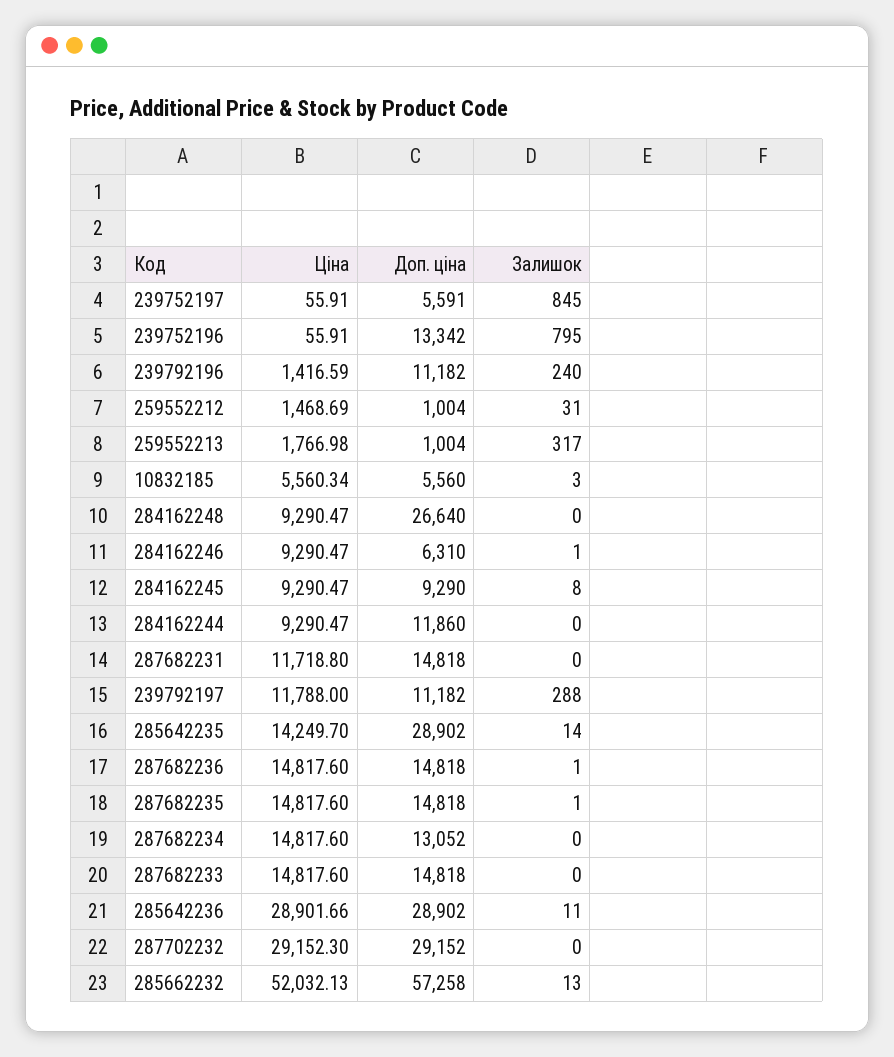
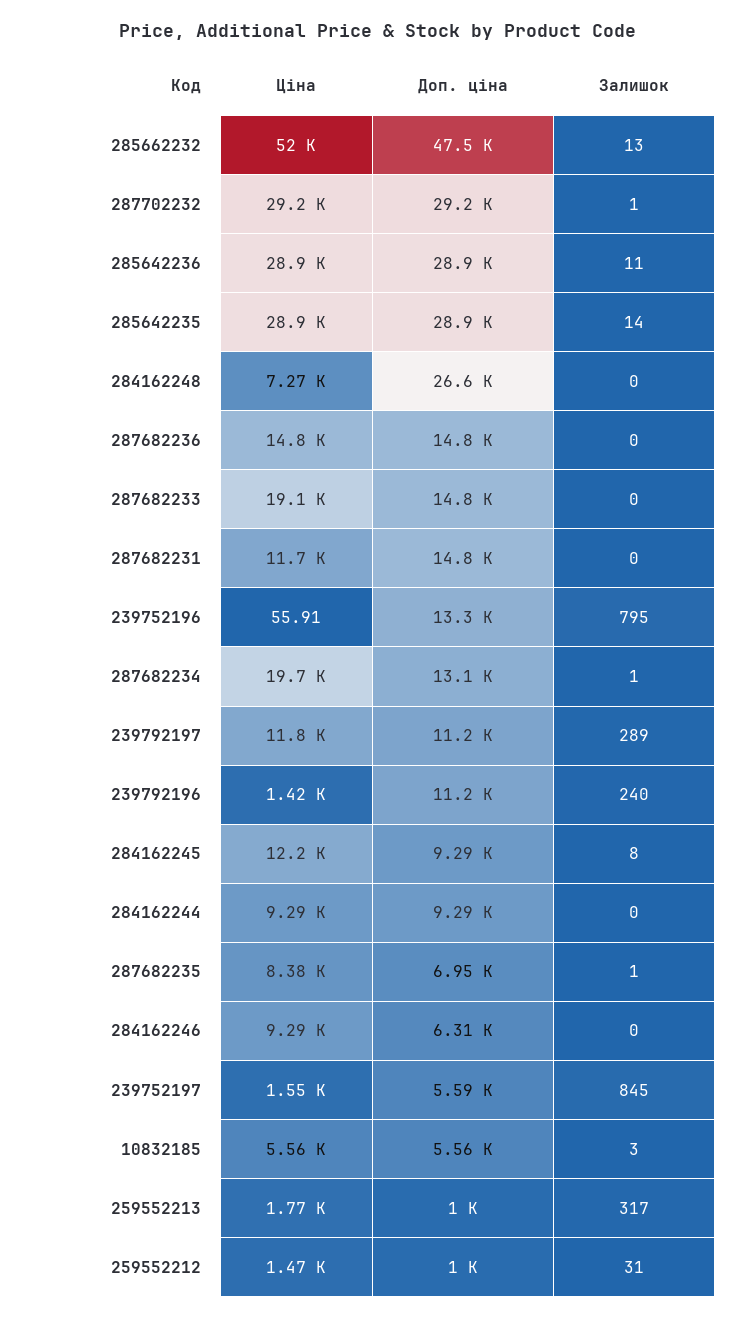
  {
    "Ціна": {
-     "239752197": 55.91,
+     "239752197": 1550,
      "239752196": 55.91,
      "239792196": 1416.59,
      "259552212": 1468.69,
      "259552213": 1766.98,
      "10832185": 5560.34,
-     "284162248": 9290.47,
+     "284162248": 7270,
      "284162246": 9290.47,
-     "284162245": 9290.47,
+     "284162245": 12200,
      "284162244": 9290.47,
      "287682231": 11718.8,
      "239792197": 11788,
-     "285642235": 14249.7,
+     "285642235": 28900,
      "287682236": 14817.6,
-     "287682235": 14817.6,
+     "287682235": 8380,
-     "287682234": 14817.6,
+     "287682234": 19700,
-     "287682233": 14817.6,
+     "287682233": 19100,
      "285642236": 28901.66,
      "287702232": 29152.3,
      "285662232": 52032.13
    },
    "Доп. ціна": {
      "239752197": 5591,
      "239752196": 13342,
      "239792196": 11182,
      "259552212": 1004,
      "259552213": 1004,
      "10832185": 5560,
      "284162248": 26640,
      "284162246": 6310,
      "284162245": 9290,
-     "284162244": 11860,
+     "284162244": 9290,
      "287682231": 14818,
      "239792197": 11182,
      "285642235": 28902,
      "287682236": 14818,
-     "287682235": 14818,
+     "287682235": 6950,
      "287682234": 13052,
      "287682233": 14818,
      "285642236": 28902,
      "287702232": 29152,
-     "285662232": 57258
+     "285662232": 47500
    },
    "Залишок": {
      "239752197": 845,
      "239752196": 795,
      "239792196": 240,
      "259552212": 31,
      "259552213": 317,
      "10832185": 3,
      "284162248": 0,
-     "284162246": 1,
+     "284162246": 0,
      "284162245": 8,
      "284162244": 0,
      "287682231": 0,
-     "239792197": 288,
+     "239792197": 289,
      "285642235": 14,
-     "287682236": 1,
+     "287682236": 0,
      "287682235": 1,
-     "287682234": 0,
+     "287682234": 1,
      "287682233": 0,
      "285642236": 11,
-     "287702232": 0,
+     "287702232": 1,
      "285662232": 13
    }
  }

